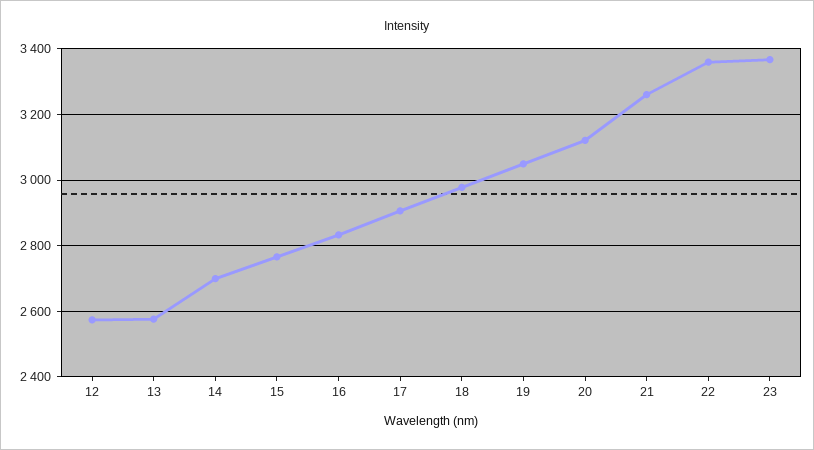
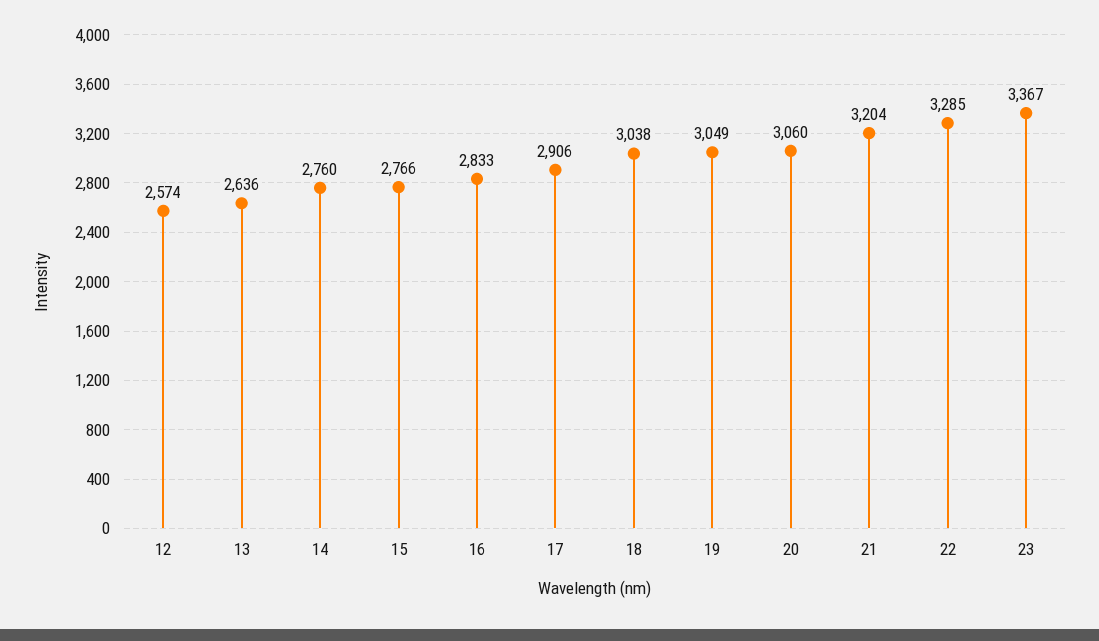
  {
    "12": 2574,
-   "13": 2580,
+   "13": 2636,
-   "14": 2700,
+   "14": 2760,
    "15": 2766,
    "16": 2833,
    "17": 2906,
-   "18": 2980,
+   "18": 3038,
    "19": 3049,
-   "20": 3120,
+   "20": 3060,
-   "21": 3260,
+   "21": 3204,
-   "22": 3360,
+   "22": 3285,
    "23": 3367
  }

